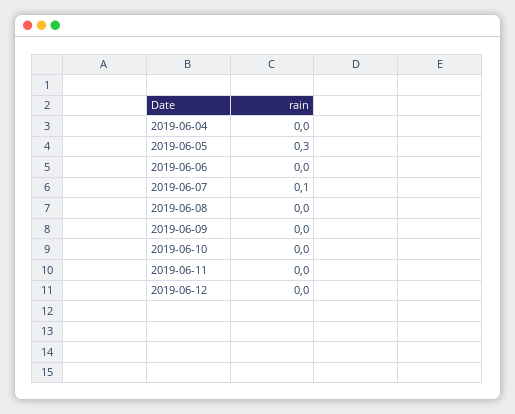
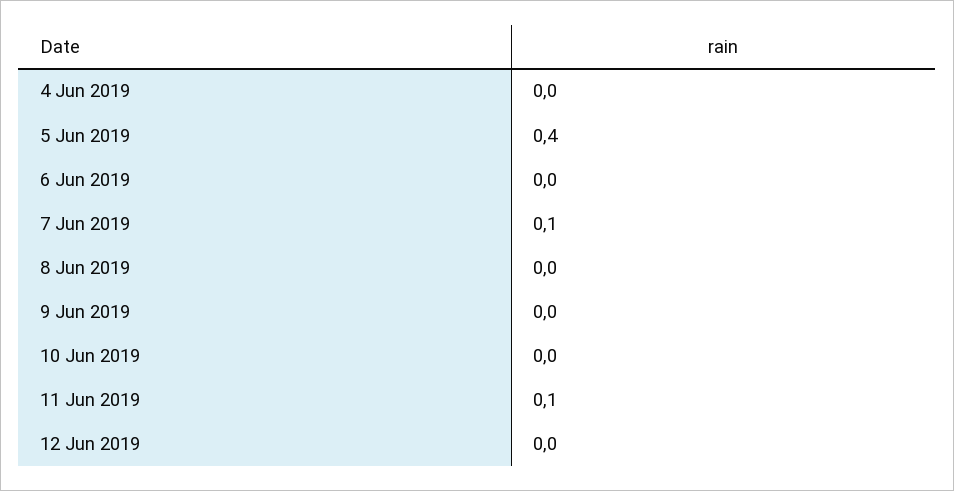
  {
    "2019-06-04": 0,
-   "2019-06-05": 0.3,
+   "2019-06-05": 0.4,
    "2019-06-06": 0,
    "2019-06-07": 0.1,
    "2019-06-08": 0,
    "2019-06-09": 0,
    "2019-06-10": 0,
-   "2019-06-11": 0,
+   "2019-06-11": 0.1,
    "2019-06-12": 0
  }

